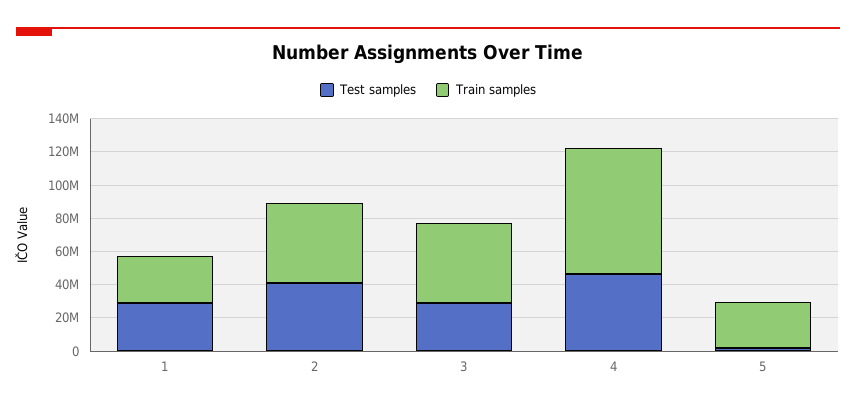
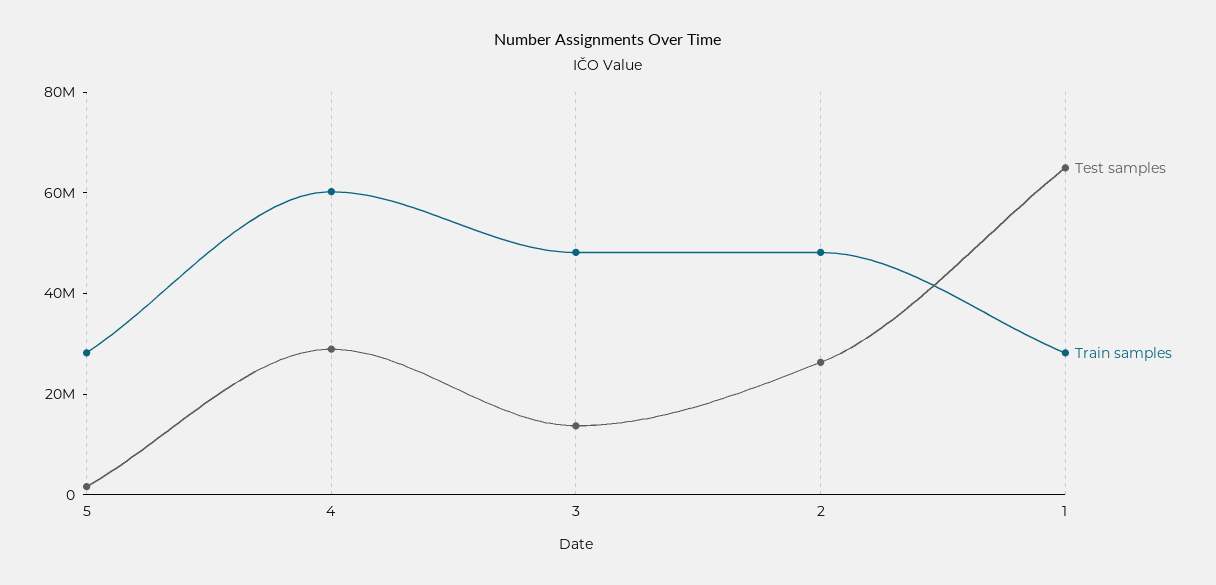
  {
    "Test samples": {
-     "1": 30000000,
+     "1": 65000000,
-     "2": 40000000,
+     "2": 25000000,
-     "3": 30000000,
+     "3": 15000000,
-     "4": 45000000,
+     "4": 30000000,
      "5": 0
    },
    "Train samples": {
      "1": 30000000,
      "2": 50000000,
      "3": 50000000,
-     "4": 75000000,
+     "4": 60000000,
      "5": 30000000
    }
  }

